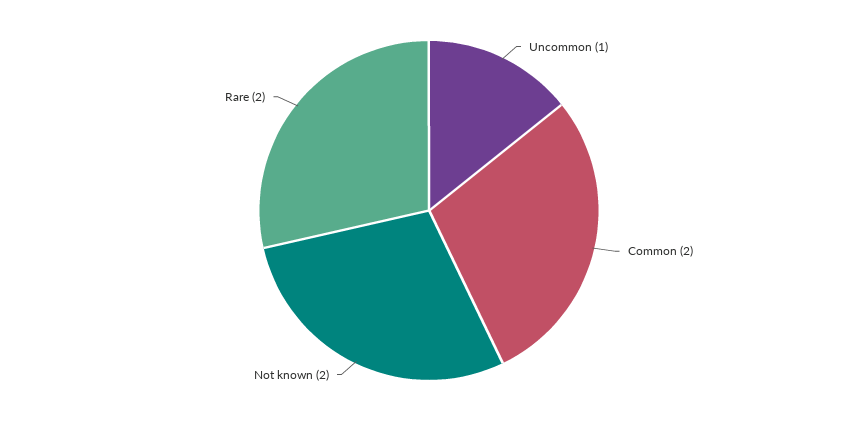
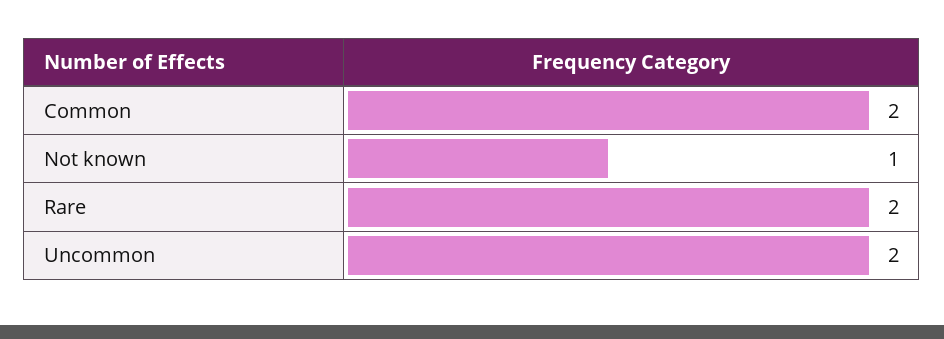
  {
-   "Uncommon": 1,
+   "Uncommon": 2,
    "Common": 2,
-   "Not known": 2,
+   "Not known": 1,
    "Rare": 2
  }

